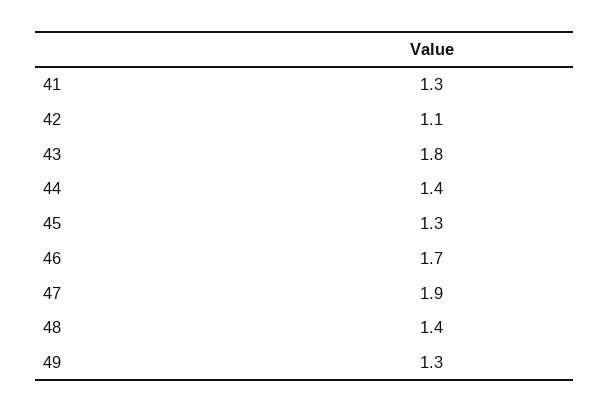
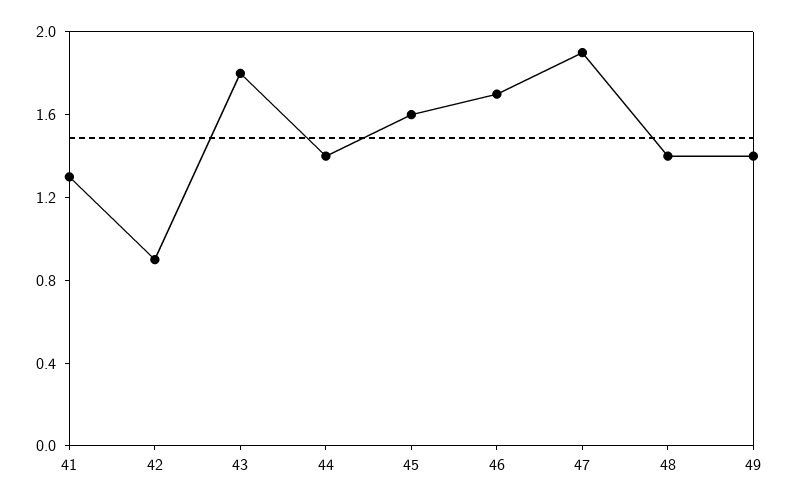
  {
    "41": 1.3,
-   "42": 1.1,
+   "42": 0.9,
    "43": 1.8,
    "44": 1.4,
-   "45": 1.3,
+   "45": 1.6,
    "46": 1.7,
    "47": 1.9,
    "48": 1.4,
-   "49": 1.3
+   "49": 1.4
  }

